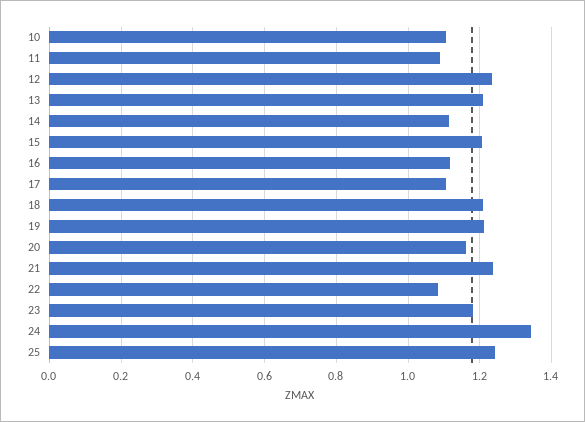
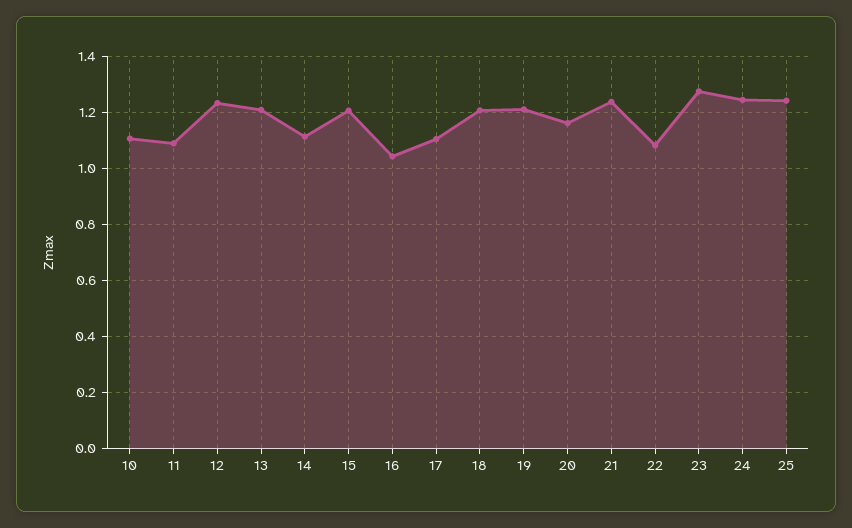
  {
    "10": 1.1,
    "11": 1.1,
    "12": 1.24,
    "13": 1.22,
    "14": 1.12,
    "15": 1.2,
-   "16": 1.12,
+   "16": 1.05,
    "17": 1.1,
    "18": 1.2,
    "19": 1.22,
    "20": 1.16,
    "21": 1.24,
    "22": 1.08,
-   "23": 1.18,
+   "23": 1.275,
-   "24": 1.34,
+   "24": 1.25,
    "25": 1.24
  }

